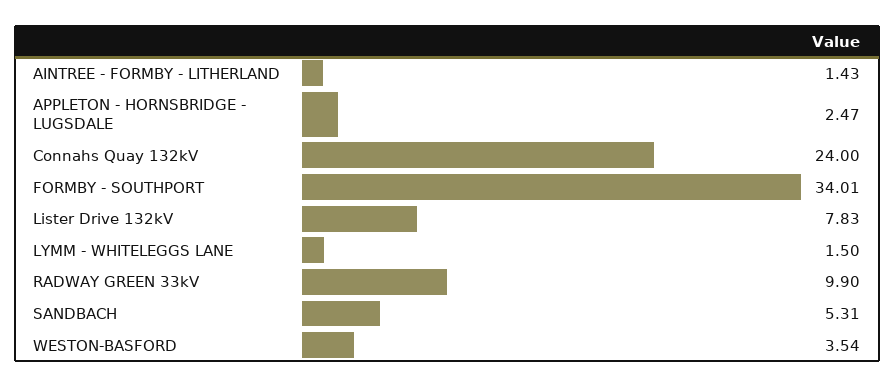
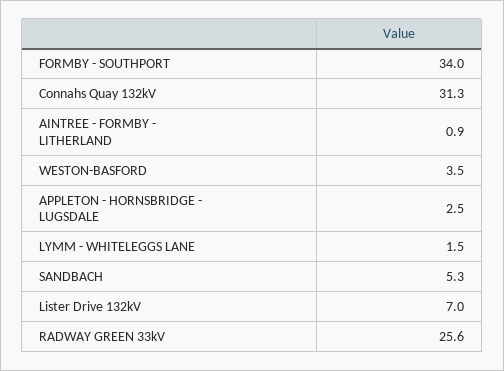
  {
-   "AINTREE - FORMBY - LITHERLAND": 1.43,
+   "AINTREE - FORMBY - LITHERLAND": 0.9,
    "APPLETON - HORNSBRIDGE - LUGSDALE": 2.47,
-   "Connahs Quay 132kV": 24,
+   "Connahs Quay 132kV": 31.3,
    "FORMBY - SOUTHPORT": 34.01,
-   "Lister Drive 132kV": 7.83,
+   "Lister Drive 132kV": 7,
    "LYMM - WHITELEGGS LANE": 1.5,
-   "RADWAY GREEN 33kV": 9.9,
+   "RADWAY GREEN 33kV": 25.6,
    "SANDBACH": 5.31,
    "WESTON-BASFORD": 3.54
  }

